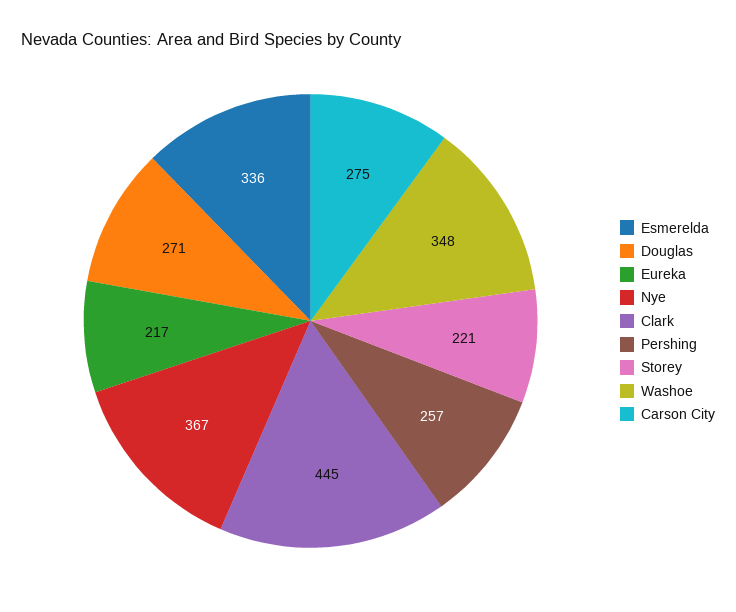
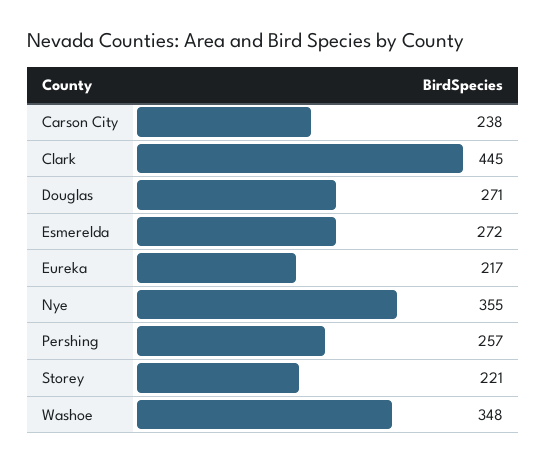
  {
-   "Esmerelda": 336,
+   "Esmerelda": 272,
    "Douglas": 271,
    "Eureka": 217,
-   "Nye": 367,
+   "Nye": 355,
    "Clark": 445,
    "Pershing": 257,
    "Storey": 221,
    "Washoe": 348,
-   "Carson City": 275
+   "Carson City": 238
  }

